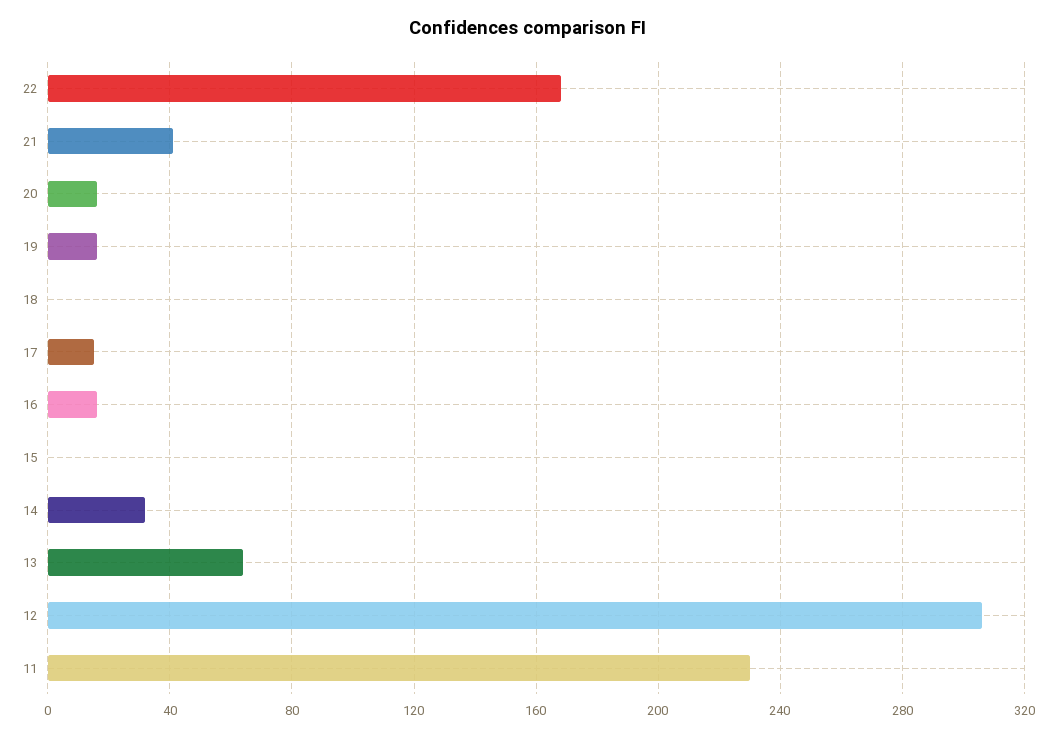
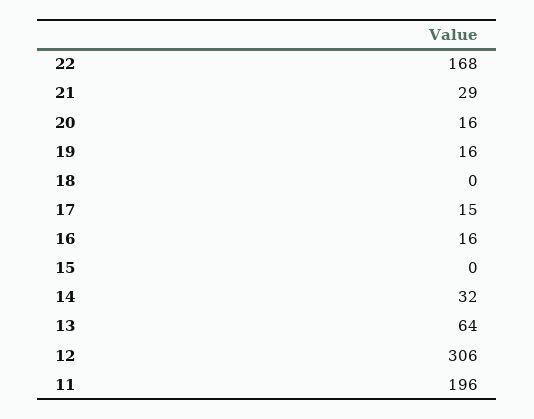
  {
    "22": 168,
-   "21": 40,
+   "21": 29,
    "20": 16,
    "19": 16,
    "18": 0,
    "17": 15,
    "16": 16,
    "15": 0,
    "14": 32,
    "13": 64,
    "12": 306,
-   "11": 230
+   "11": 196
  }

